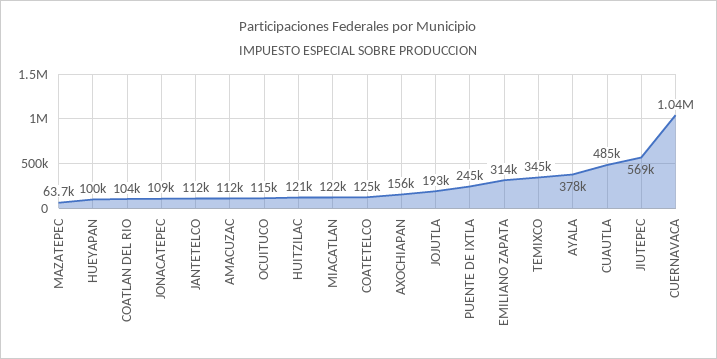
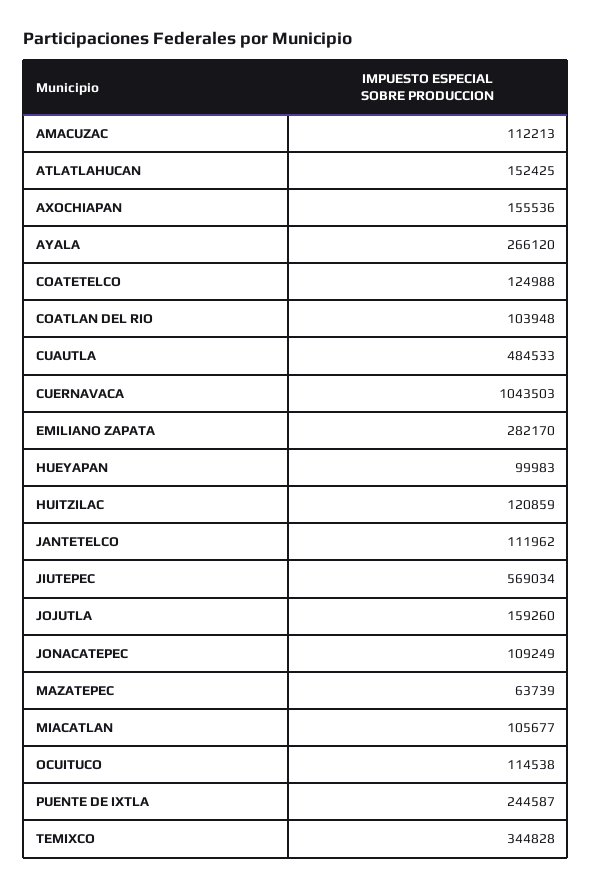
  {
    "MAZATEPEC": 63739,
    "HUEYAPAN": 99983,
    "COATLAN DEL RIO": 103948,
    "JONACATEPEC": 109249,
    "JANTETELCO": 111962,
    "AMACUZAC": 112213,
    "OCUITUCO": 114538,
    "HUITZILAC": 120859,
-   "MIACATLAN": 122000,
+   "MIACATLAN": 105677,
    "COATETELCO": 124988,
    "AXOCHIAPAN": 155536,
-   "JOJUTLA": 193000,
+   "JOJUTLA": 159260,
    "PUENTE DE IXTLA": 244587,
-   "EMILIANO ZAPATA": 314000,
+   "EMILIANO ZAPATA": 282170,
    "TEMIXCO": 344828,
-   "AYALA": 378000,
+   "AYALA": 266120,
    "CUAUTLA": 484533,
    "JIUTEPEC": 569034,
-   "CUERNAVACA": 1043503
+   "CUERNAVACA": 1043503,
+   "ATLATLAHUCAN": 152425
  }

